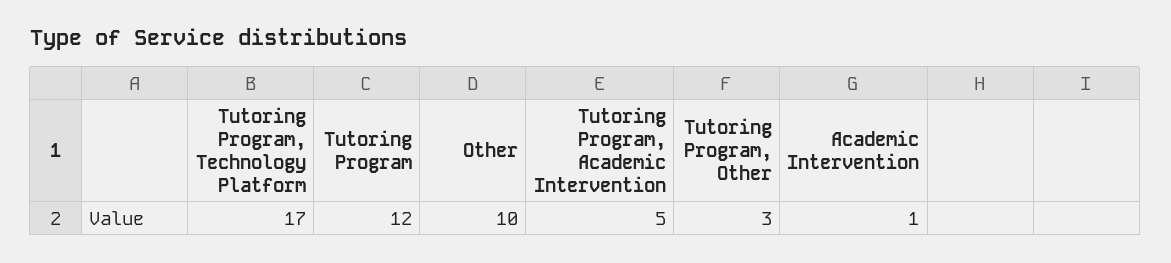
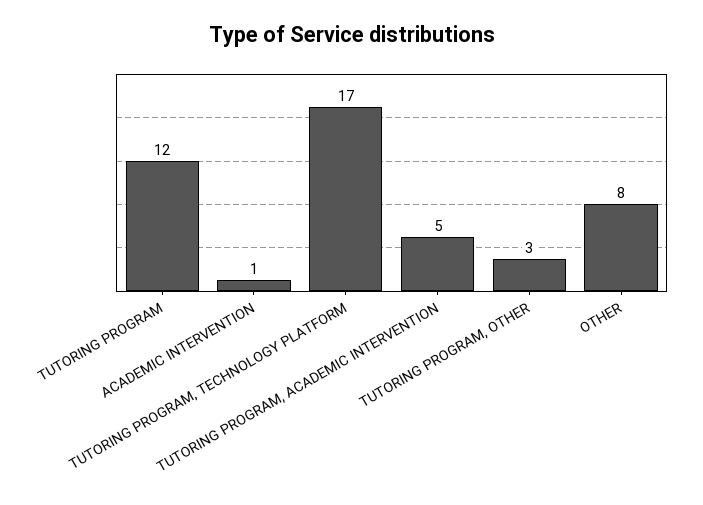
  {
    "Tutoring Program, Technology Platform": 17,
    "Tutoring Program": 12,
-   "Other": 10,
+   "Other": 8,
    "Tutoring Program, Academic Intervention": 5,
    "Tutoring Program, Other": 3,
    "Academic Intervention": 1
  }

